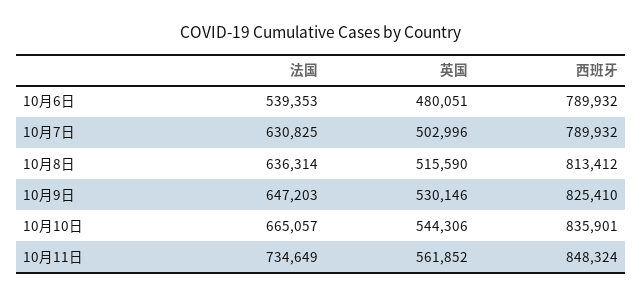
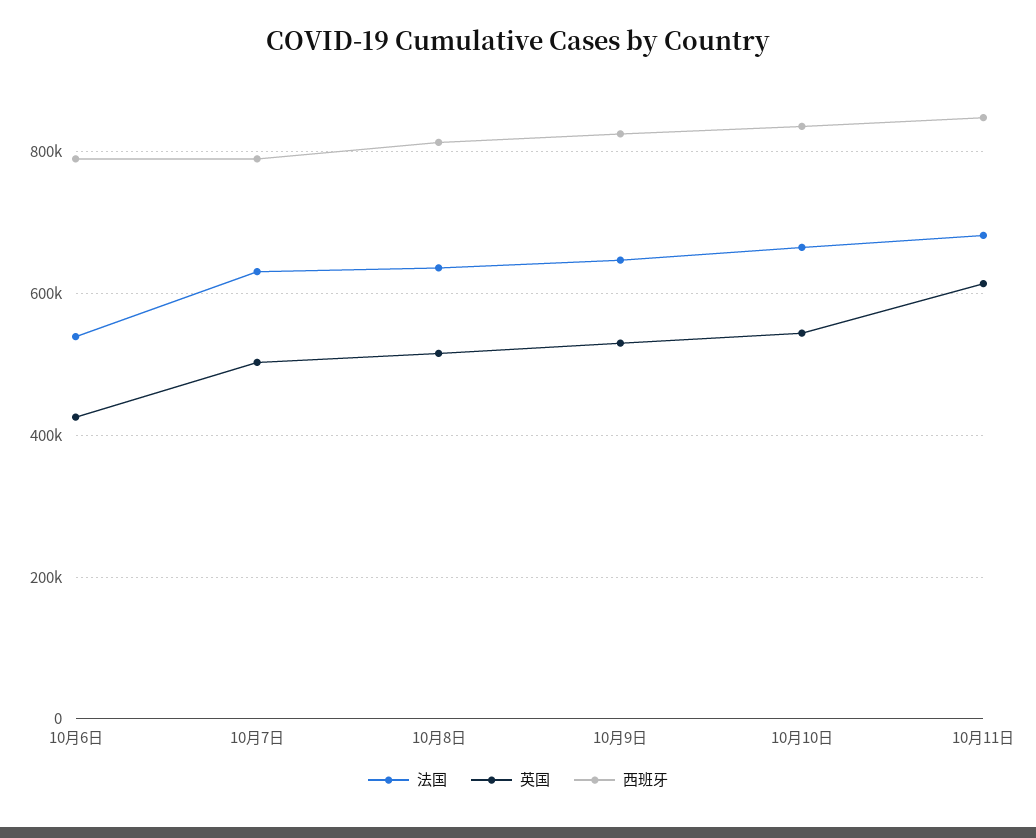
  {
    "法国": {
      "10月6日": 539353,
      "10月7日": 630825,
      "10月8日": 636314,
      "10月9日": 647203,
      "10月10日": 665057,
-     "10月11日": 734649
+     "10月11日": 680000
    },
    "英国": {
-     "10月6日": 480051,
+     "10月6日": 420000,
      "10月7日": 502996,
      "10月8日": 515590,
      "10月9日": 530146,
      "10月10日": 544306,
-     "10月11日": 561852
+     "10月11日": 620000
    },
    "西班牙": {
      "10月6日": 789932,
      "10月7日": 789932,
      "10月8日": 813412,
      "10月9日": 825410,
      "10月10日": 835901,
      "10月11日": 848324
    }
  }

